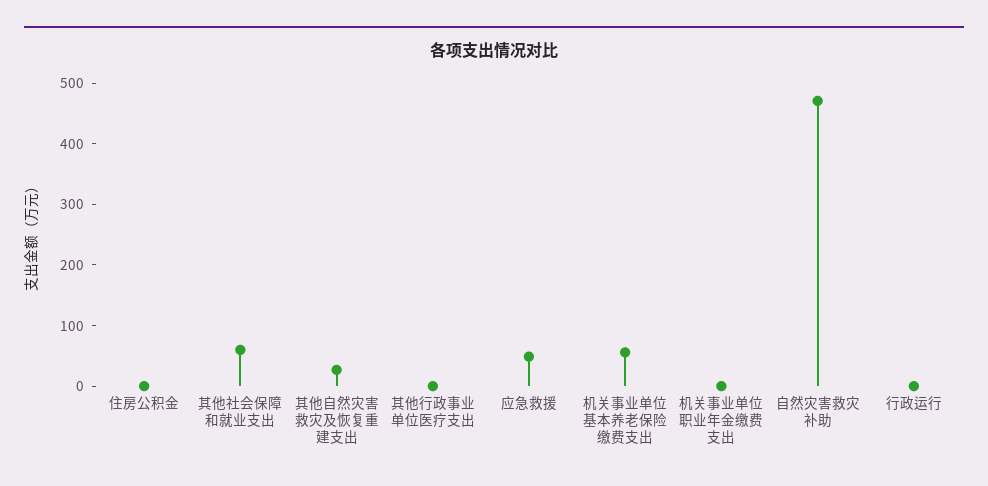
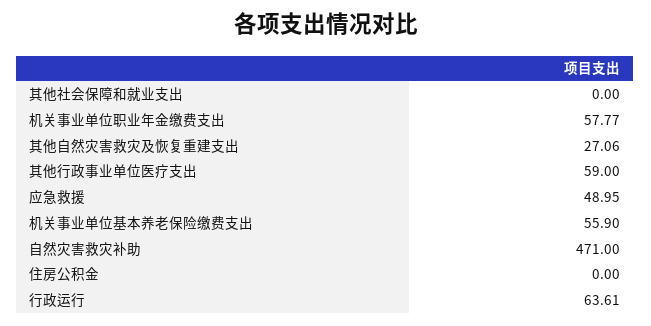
  {
    "住房公积金": 0,
-   "其他社会保障和就业支出": 60,
+   "其他社会保障和就业支出": 0,
    "其他自然灾害救灾及恢复重建支出": 27.06,
-   "其他行政事业单位医疗支出": 0,
+   "其他行政事业单位医疗支出": 59,
    "应急救援": 48.95,
    "机关事业单位基本养老保险缴费支出": 55.9,
-   "机关事业单位职业年金缴费支出": 0,
+   "机关事业单位职业年金缴费支出": 57.77,
    "自然灾害救灾补助": 471,
-   "行政运行": 0
+   "行政运行": 63.61
  }

